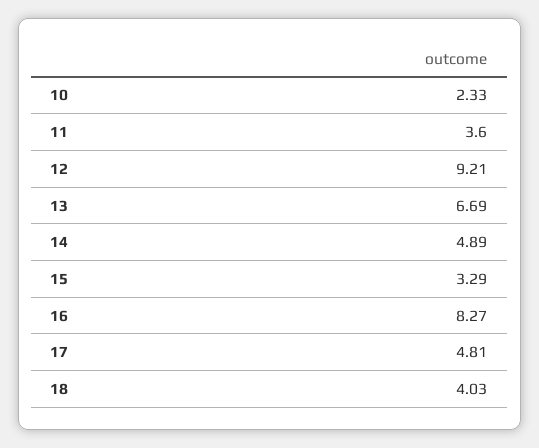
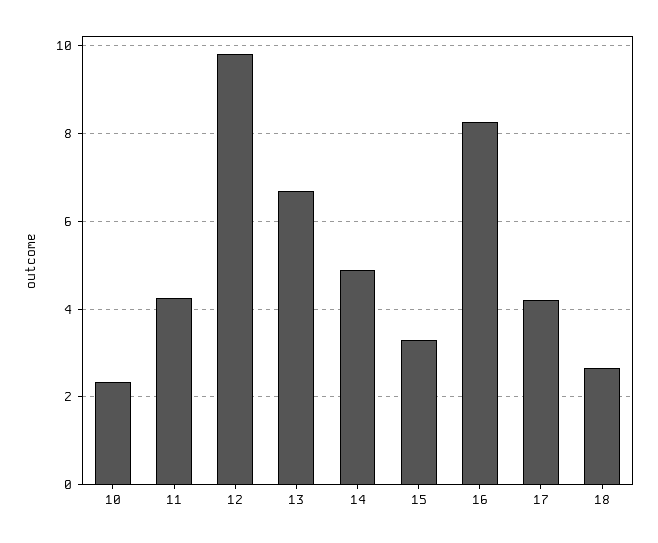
  {
    "10": 2.33,
-   "11": 3.6,
+   "11": 4.2,
-   "12": 9.21,
+   "12": 9.8,
    "13": 6.69,
    "14": 4.89,
    "15": 3.29,
    "16": 8.27,
-   "17": 4.81,
+   "17": 4.2,
-   "18": 4.03
+   "18": 2.6
  }

